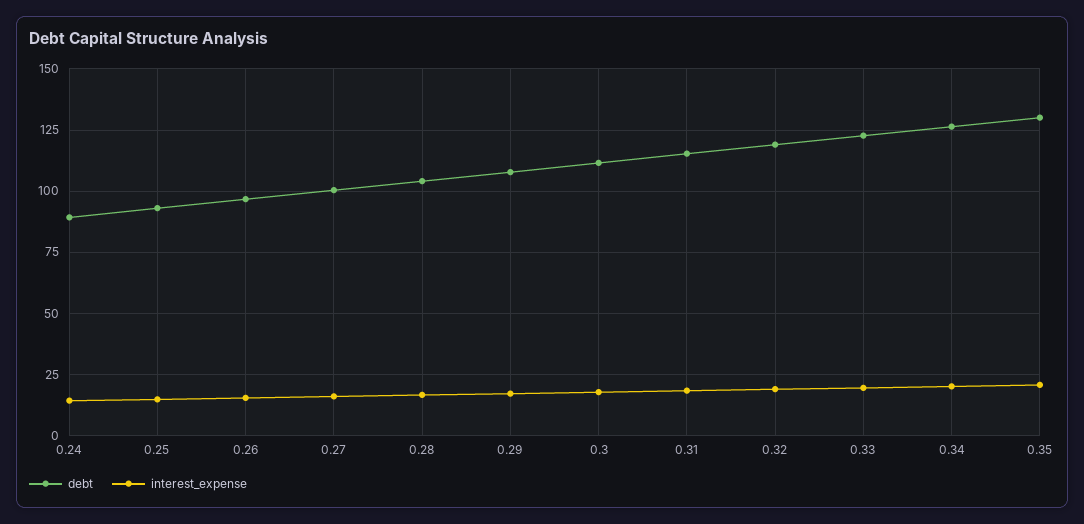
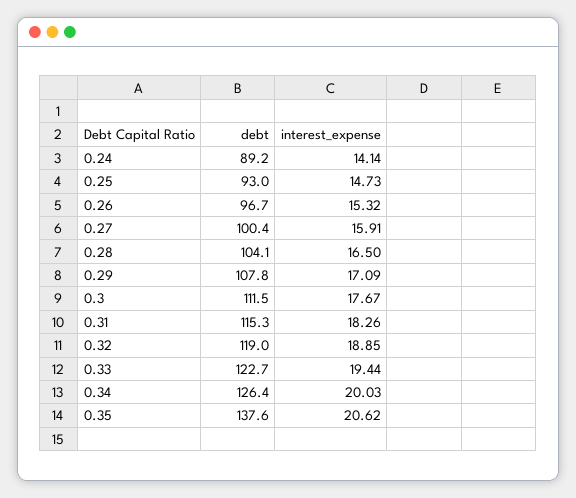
  {
    "debt": {
      "0.24": 89.2,
      "0.25": 93,
      "0.26": 96.7,
      "0.27": 100.4,
      "0.28": 104.1,
      "0.29": 107.8,
      "0.3": 111.5,
      "0.31": 115.3,
      "0.32": 119,
      "0.33": 122.7,
      "0.34": 126.4,
-     "0.35": 130
+     "0.35": 137.6
    },
    "interest_expense": {
      "0.24": 14.14,
      "0.25": 14.73,
      "0.26": 15.32,
      "0.27": 15.91,
      "0.28": 16.5,
      "0.29": 17.09,
      "0.3": 17.67,
      "0.31": 18.26,
      "0.32": 18.85,
      "0.33": 19.44,
      "0.34": 20.03,
      "0.35": 20.62
    }
  }

